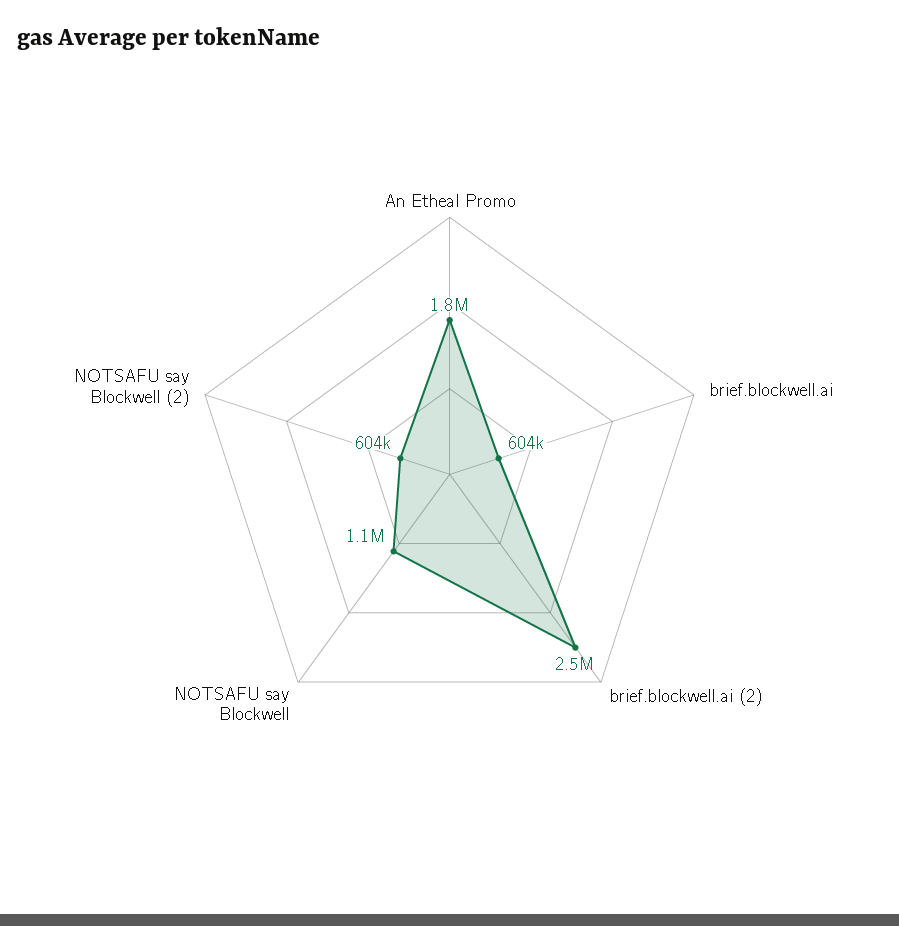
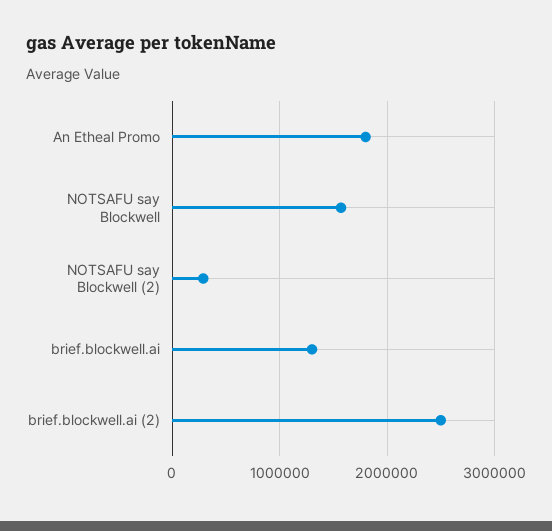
  {
    "An Etheal Promo": 1800000,
-   "brief.blockwell.ai": 604000,
+   "brief.blockwell.ai": 1300000,
    "brief.blockwell.ai (2)": 2500000,
-   "NOTSAFU say Blockwell": 1100000,
+   "NOTSAFU say Blockwell": 1600000,
-   "NOTSAFU say Blockwell (2)": 604000
+   "NOTSAFU say Blockwell (2)": 300000
  }

